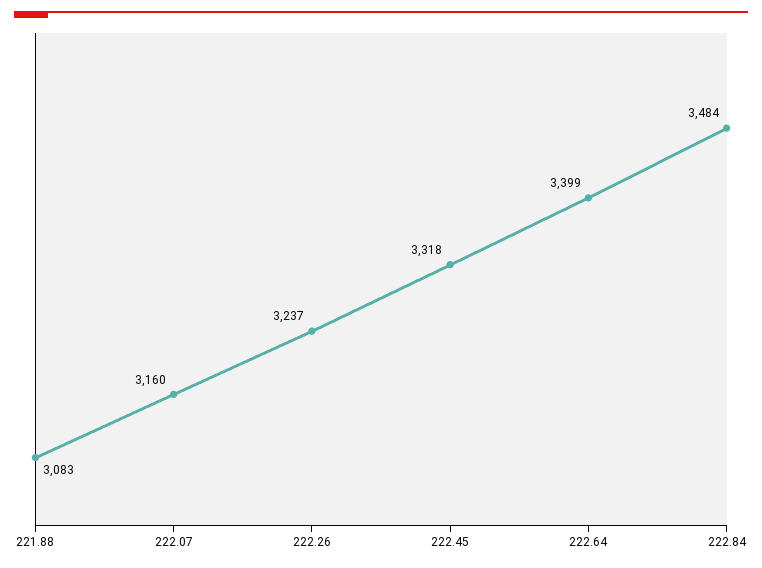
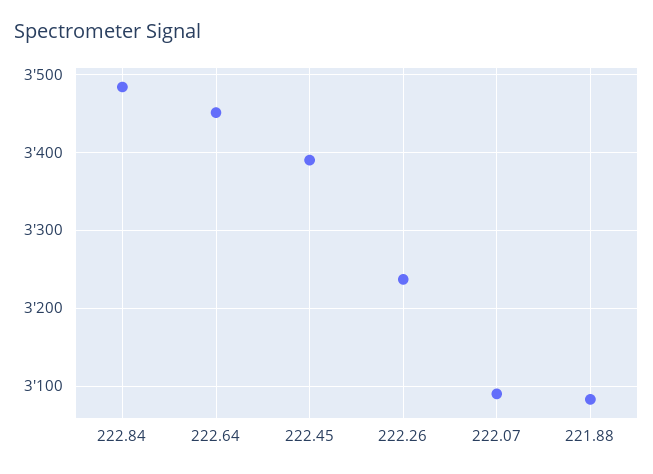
  {
    "221.88": 3083,
-   "222.07": 3160,
+   "222.07": 3090,
    "222.26": 3237,
-   "222.45": 3318,
+   "222.45": 3390,
-   "222.64": 3399,
+   "222.64": 3450,
    "222.84": 3484
  }

